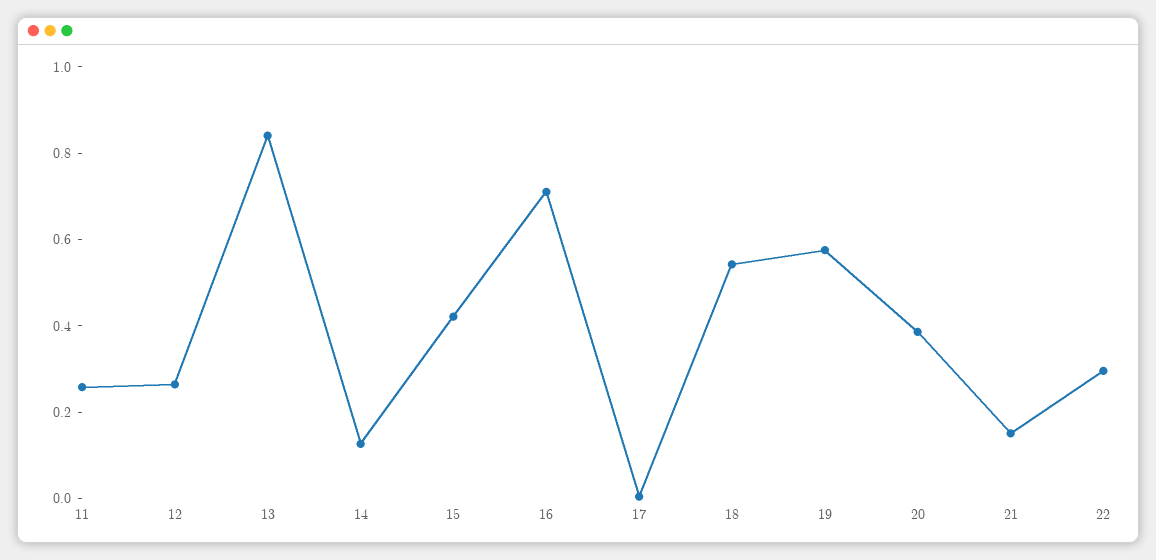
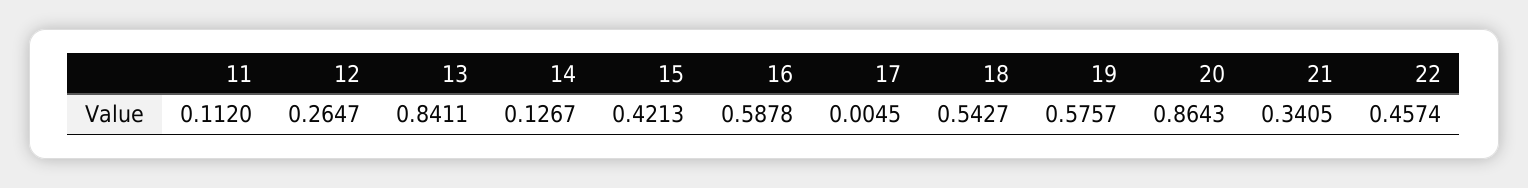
  {
-   "11": 0.25,
+   "11": 0.112,
    "12": 0.2647,
    "13": 0.8411,
    "14": 0.1267,
    "15": 0.4213,
-   "16": 0.7,
+   "16": 0.5878,
    "17": 0.0045,
    "18": 0.5427,
    "19": 0.5757,
-   "20": 0.4,
+   "20": 0.8643,
-   "21": 0.15,
+   "21": 0.3405,
-   "22": 0.3
+   "22": 0.4574
  }

